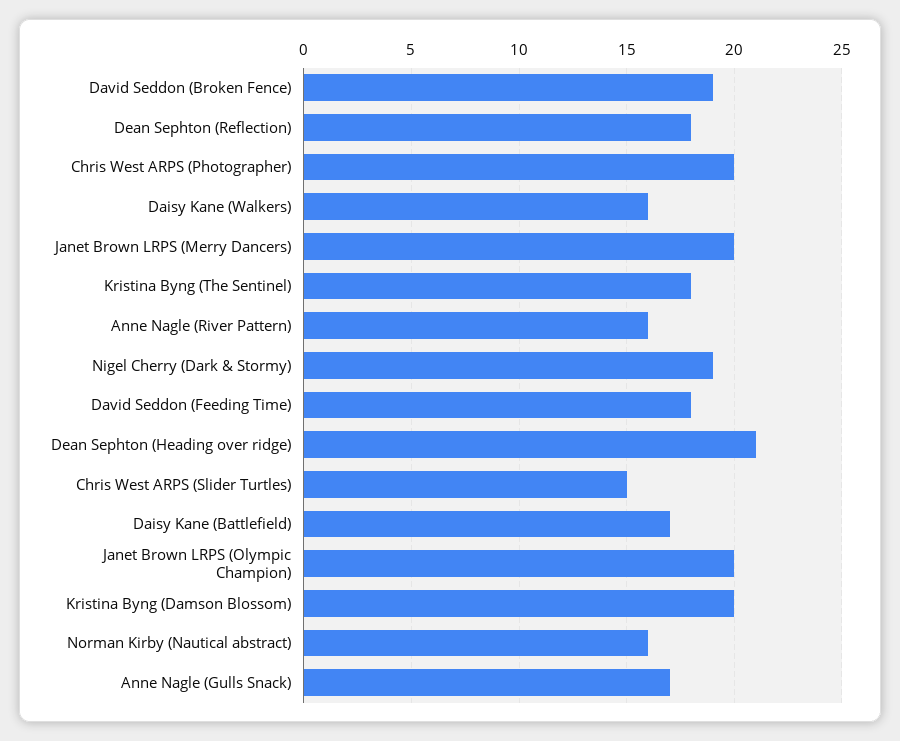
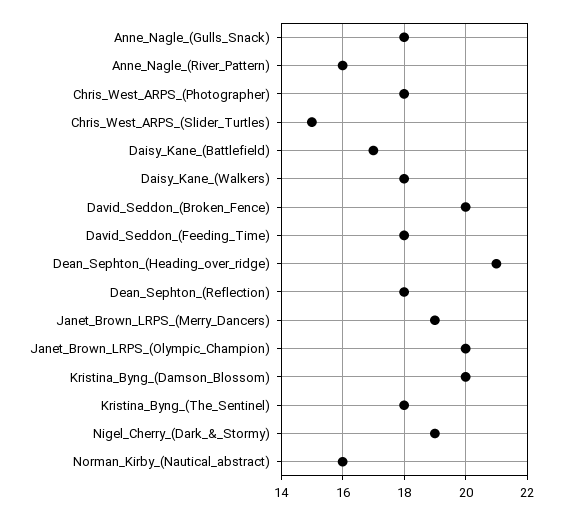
  {
-   "David Seddon (Broken Fence)": 19,
+   "David Seddon (Broken Fence)": 20,
    "Dean Sephton (Reflection)": 18,
-   "Chris West ARPS (Photographer)": 20,
+   "Chris West ARPS (Photographer)": 18,
-   "Daisy Kane (Walkers)": 16,
+   "Daisy Kane (Walkers)": 18,
-   "Janet Brown LRPS (Merry Dancers)": 20,
+   "Janet Brown LRPS (Merry Dancers)": 19,
    "Kristina Byng (The Sentinel)": 18,
    "Anne Nagle (River Pattern)": 16,
    "Nigel Cherry (Dark & Stormy)": 19,
    "David Seddon (Feeding Time)": 18,
    "Dean Sephton (Heading over ridge)": 21,
    "Chris West ARPS (Slider Turtles)": 15,
    "Daisy Kane (Battlefield)": 17,
    "Janet Brown LRPS (Olympic Champion)": 20,
    "Kristina Byng (Damson Blossom)": 20,
    "Norman Kirby (Nautical abstract)": 16,
-   "Anne Nagle (Gulls Snack)": 17
+   "Anne Nagle (Gulls Snack)": 18
  }

